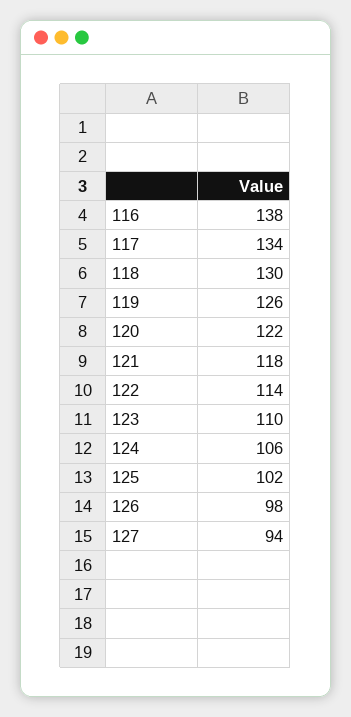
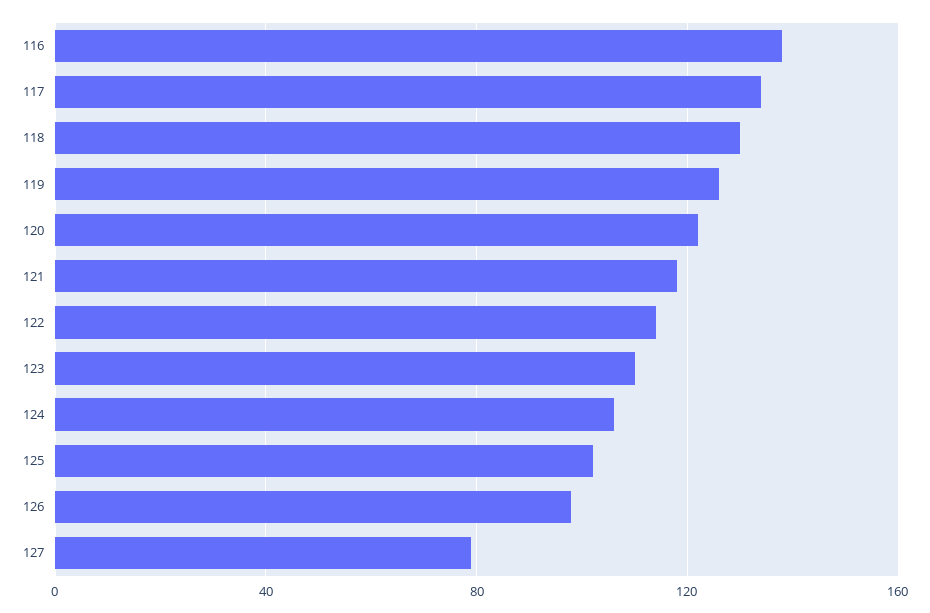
  {
    "116": 138,
    "117": 134,
    "118": 130,
    "119": 126,
    "120": 122,
    "121": 118,
    "122": 114,
    "123": 110,
    "124": 106,
    "125": 102,
    "126": 98,
-   "127": 94
+   "127": 80
  }

